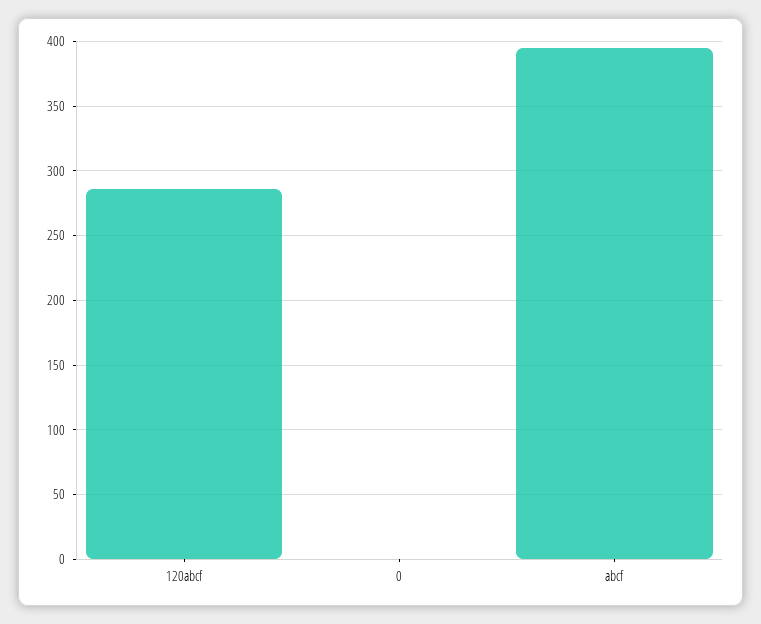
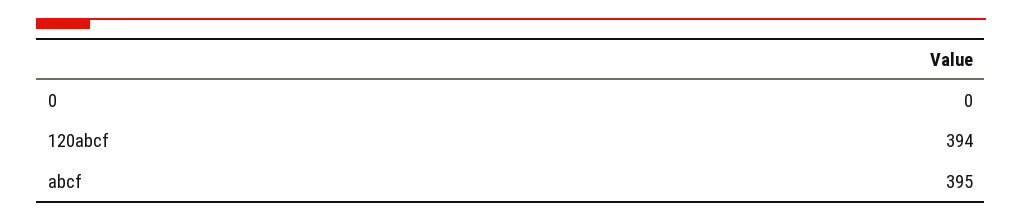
  {
-   "120abcf": 285,
+   "120abcf": 394,
    "0": 0,
    "abcf": 395
  }

